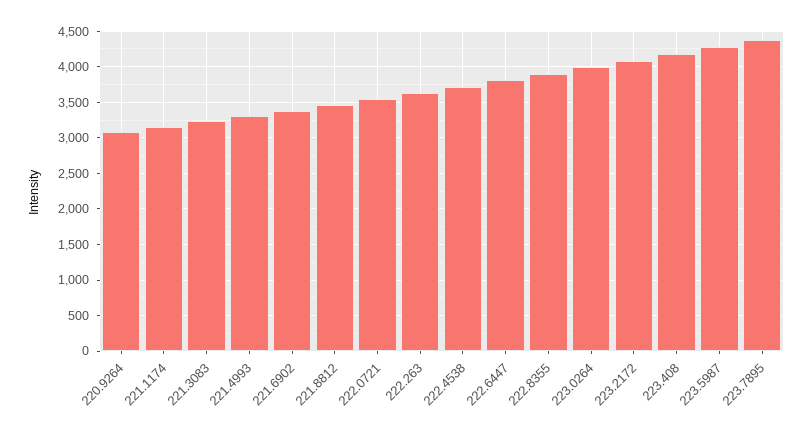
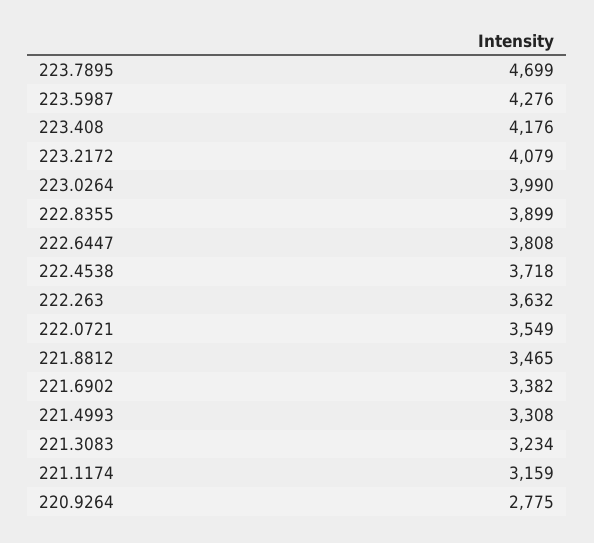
  {
-   "220.9264": 3100,
+   "220.9264": 2775,
    "221.1174": 3159,
    "221.3083": 3234,
    "221.4993": 3308,
    "221.6902": 3382,
    "221.8812": 3465,
    "222.0721": 3549,
    "222.263": 3632,
    "222.4538": 3718,
    "222.6447": 3808,
    "222.8355": 3899,
    "223.0264": 3990,
    "223.2172": 4079,
    "223.408": 4176,
    "223.5987": 4276,
-   "223.7895": 4400
+   "223.7895": 4699
  }

